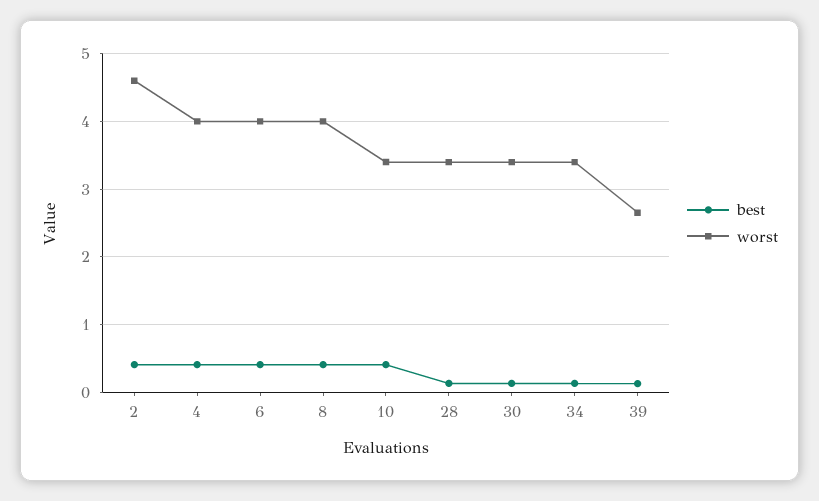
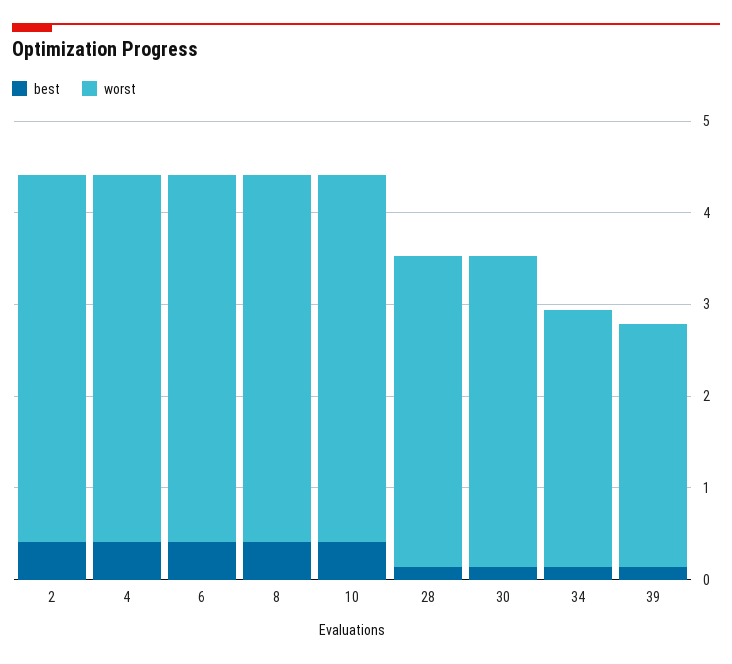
  {
    "best": {
      "2": 0.4,
      "4": 0.4,
      "6": 0.4,
      "8": 0.4,
      "10": 0.4,
      "28": 0.1,
      "30": 0.1,
      "34": 0.1,
      "39": 0.1
    },
    "worst": {
-     "2": 4.6,
+     "2": 4,
      "4": 4,
      "6": 4,
      "8": 4,
-     "10": 3.4,
+     "10": 4,
      "28": 3.4,
      "30": 3.4,
-     "34": 3.4,
+     "34": 2.8,
      "39": 2.7
    }
  }

